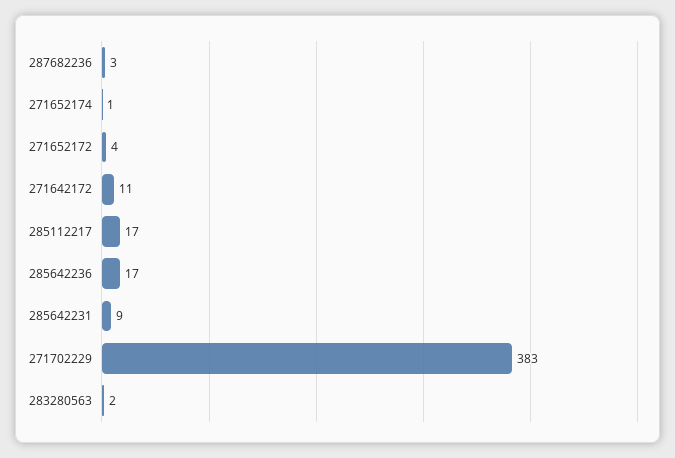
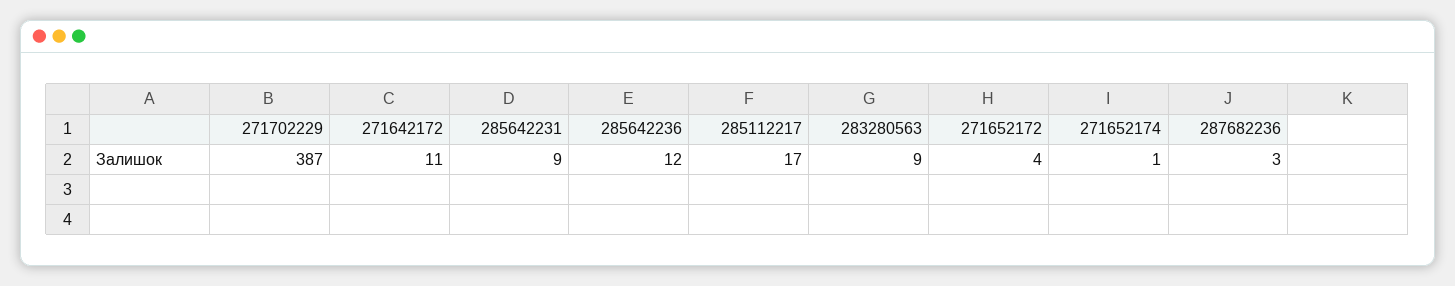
  {
    "287682236": 3,
    "271652174": 1,
    "271652172": 4,
    "271642172": 11,
    "285112217": 17,
-   "285642236": 17,
+   "285642236": 12,
    "285642231": 9,
-   "271702229": 383,
+   "271702229": 387,
-   "283280563": 2
+   "283280563": 9
  }

